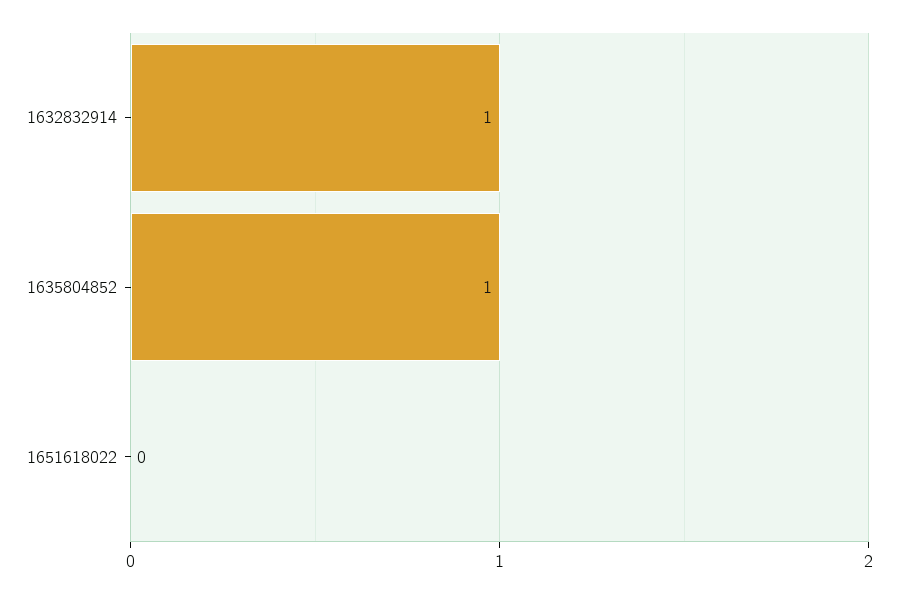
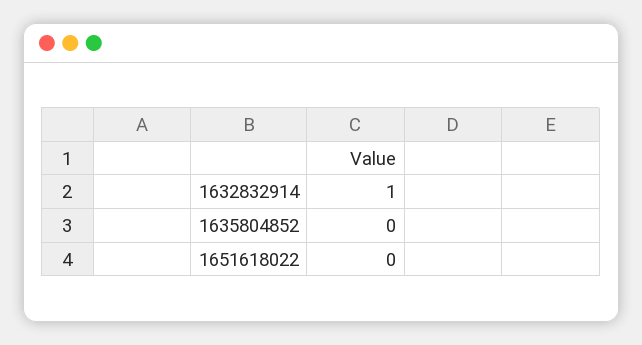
  {
    "1632832914": 1,
-   "1635804852": 1,
+   "1635804852": 0,
    "1651618022": 0
  }

